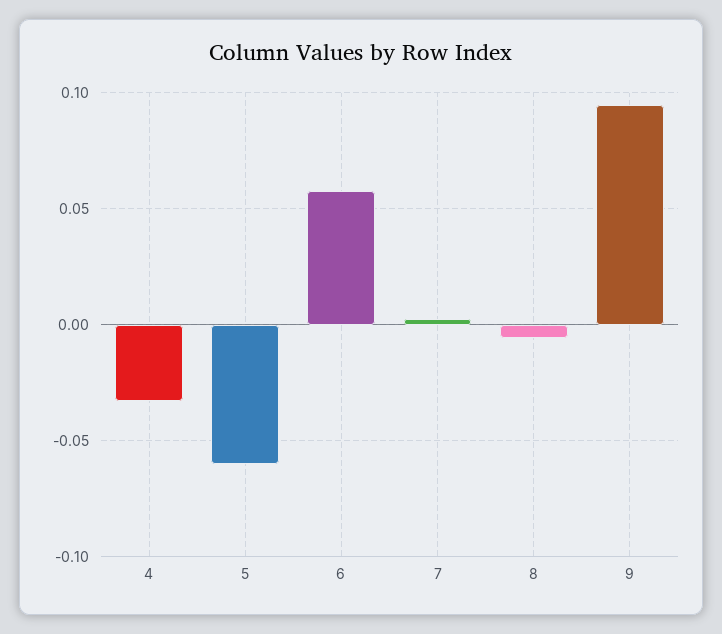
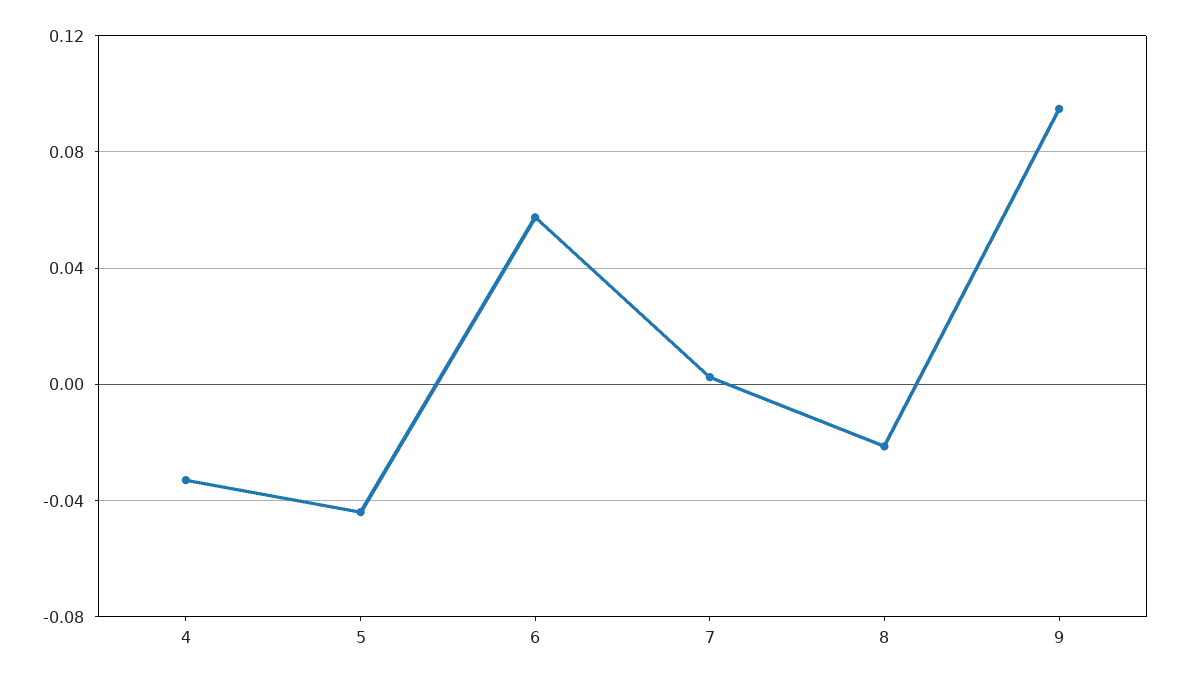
  {
    "4": -0.035,
-   "5": -0.06,
+   "5": -0.045,
    "6": 0.06,
    "7": 0.005,
-   "8": -0.005,
+   "8": -0.02,
    "9": 0.095
  }

